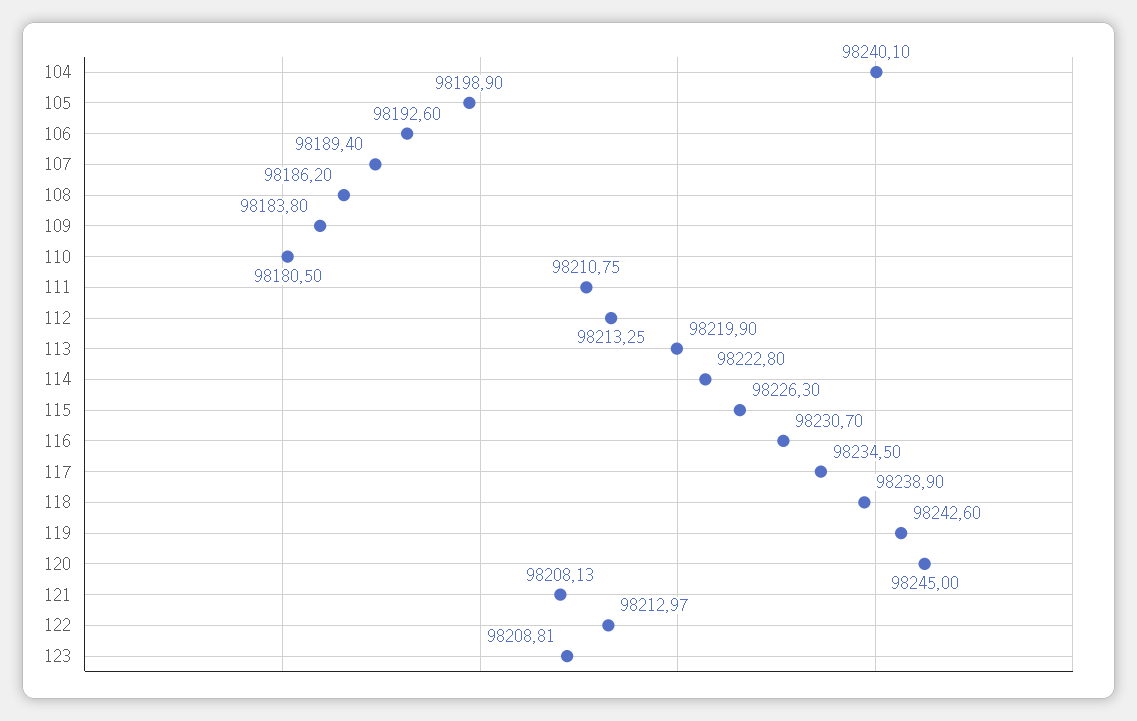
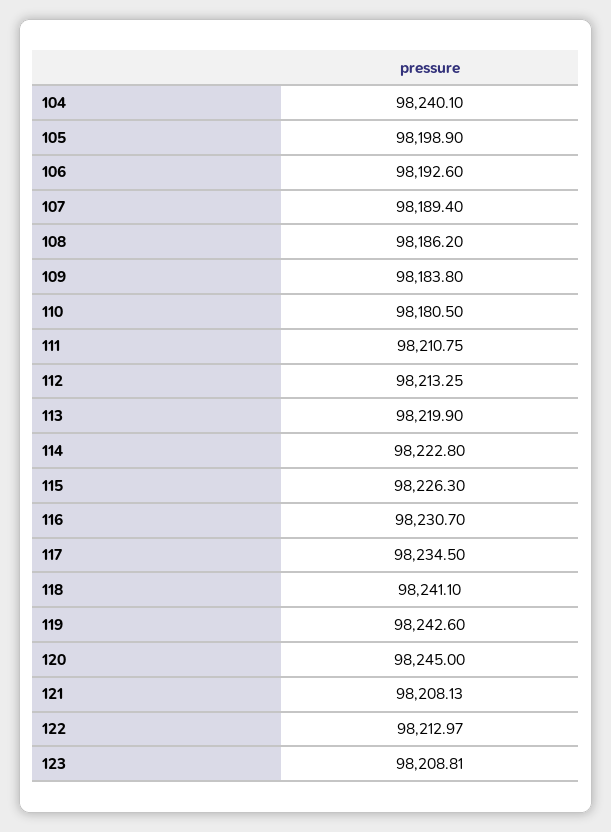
  {
    "104": 98240.1,
    "105": 98198.9,
    "106": 98192.6,
    "107": 98189.4,
    "108": 98186.2,
    "109": 98183.8,
    "110": 98180.5,
    "111": 98210.75,
    "112": 98213.25,
    "113": 98219.9,
    "114": 98222.8,
    "115": 98226.3,
    "116": 98230.7,
    "117": 98234.5,
-   "118": 98238.9,
+   "118": 98241.1,
    "119": 98242.6,
    "120": 98245,
    "121": 98208.13,
    "122": 98212.97,
    "123": 98208.81
  }

